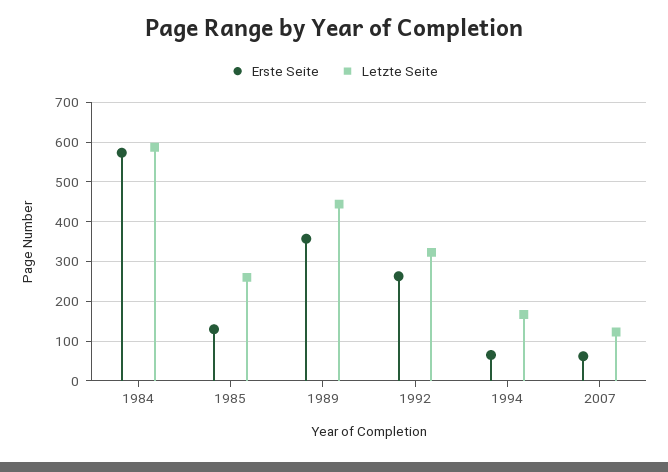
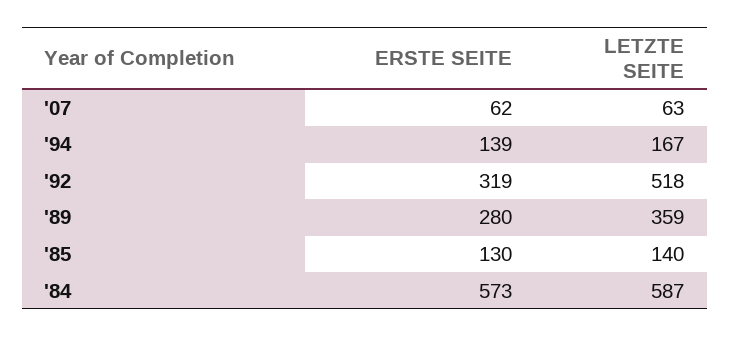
  {
    "Erste Seite": {
      "1984": 573,
      "1985": 130,
-     "1989": 360,
+     "1989": 280,
-     "1992": 260,
+     "1992": 319,
-     "1994": 60,
+     "1994": 139,
      "2007": 62
    },
    "Letzte Seite": {
      "1984": 587,
-     "1985": 260,
+     "1985": 140,
-     "1989": 440,
+     "1989": 359,
-     "1992": 320,
+     "1992": 518,
      "1994": 167,
-     "2007": 120
+     "2007": 63
    }
  }

